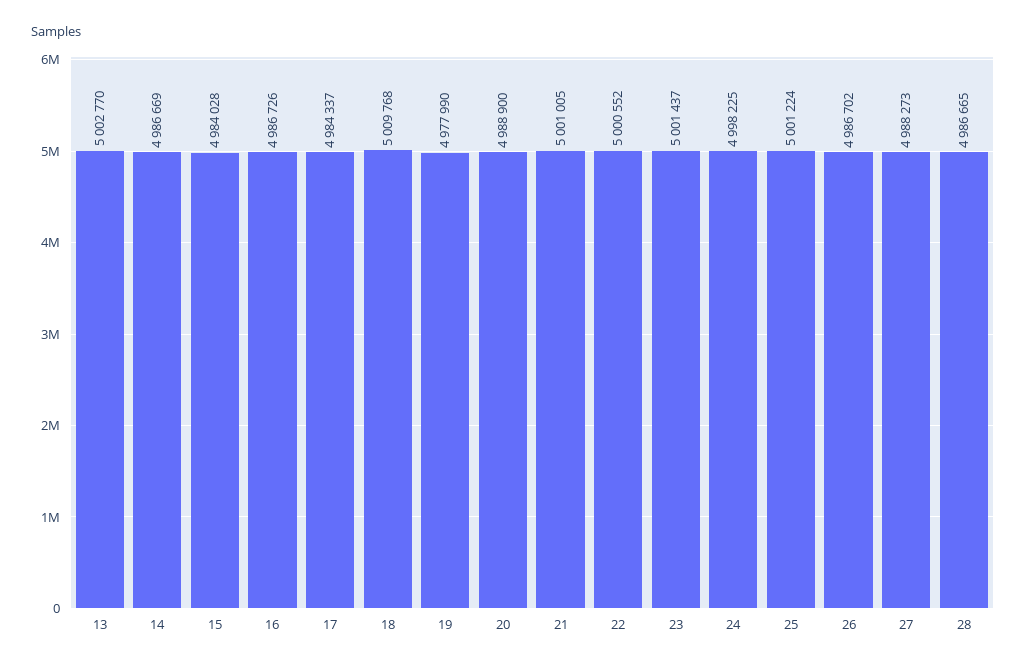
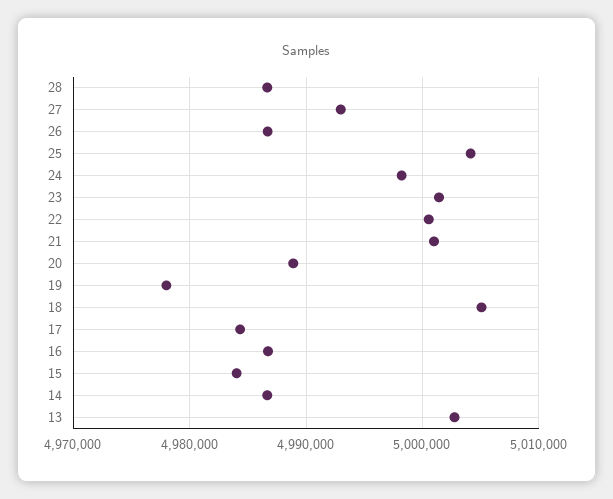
  {
    "13": 5002770,
    "14": 4986669,
    "15": 4984028,
    "16": 4986726,
    "17": 4984337,
-   "18": 5009768,
+   "18": 5005000,
    "19": 4977990,
    "20": 4988900,
    "21": 5001005,
    "22": 5000552,
    "23": 5001437,
    "24": 4998225,
-   "25": 5001224,
+   "25": 5004000,
    "26": 4986702,
-   "27": 4988273,
+   "27": 4993000,
    "28": 4986665
  }

